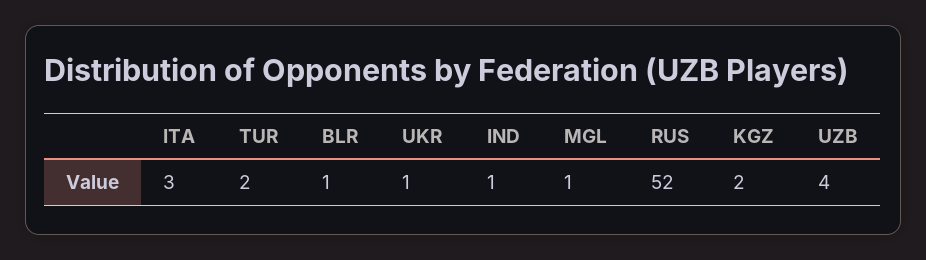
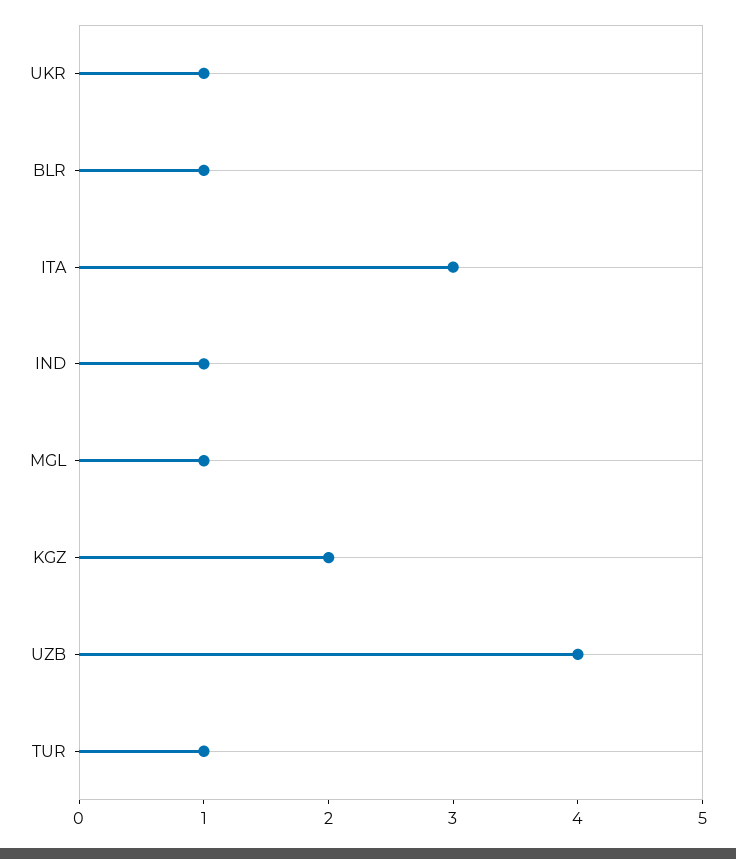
  {
    "ITA": 3,
-   "TUR": 2,
+   "TUR": 1,
    "BLR": 1,
    "UKR": 1,
    "IND": 1,
    "MGL": 1,
-   "RUS": 52,
    "KGZ": 2,
    "UZB": 4
  }

